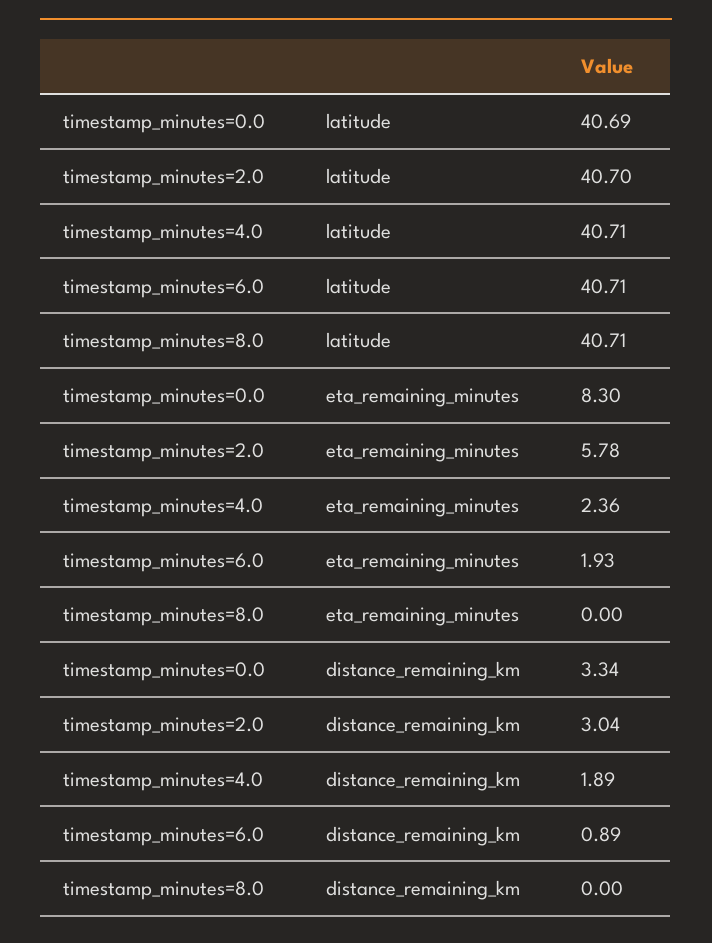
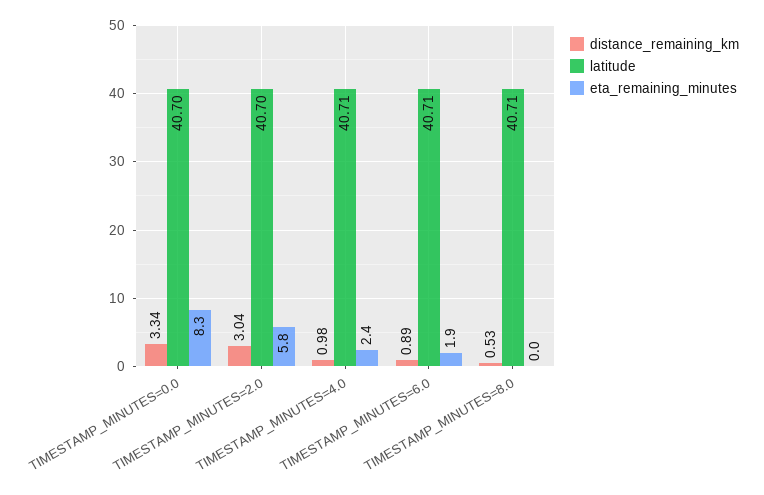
  {
    "latitude": {
-     "timestamp_minutes=0.0": 40.69,
+     "timestamp_minutes=0.0": 40.7,
      "timestamp_minutes=2.0": 40.7,
      "timestamp_minutes=4.0": 40.71,
      "timestamp_minutes=6.0": 40.71,
      "timestamp_minutes=8.0": 40.71
    },
    "eta_remaining_minutes": {
      "timestamp_minutes=0.0": 8.3,
      "timestamp_minutes=2.0": 5.78,
      "timestamp_minutes=4.0": 2.36,
      "timestamp_minutes=6.0": 1.93,
      "timestamp_minutes=8.0": 0
    },
    "distance_remaining_km": {
      "timestamp_minutes=0.0": 3.34,
      "timestamp_minutes=2.0": 3.04,
-     "timestamp_minutes=4.0": 1.89,
+     "timestamp_minutes=4.0": 0.98,
      "timestamp_minutes=6.0": 0.89,
-     "timestamp_minutes=8.0": 0
+     "timestamp_minutes=8.0": 0.53
    }
  }

